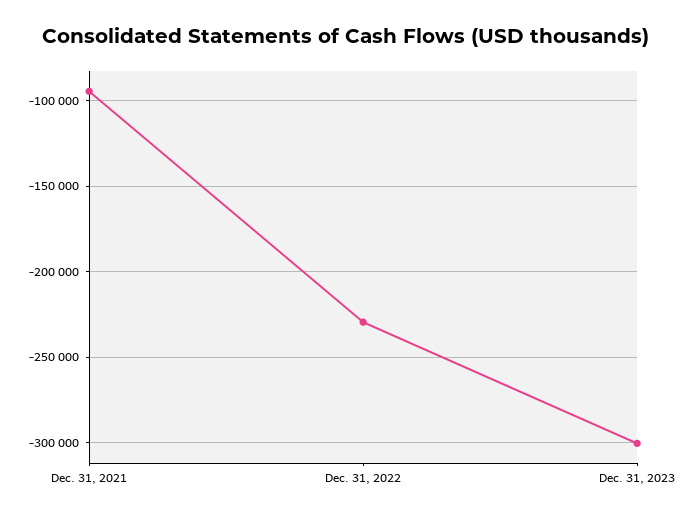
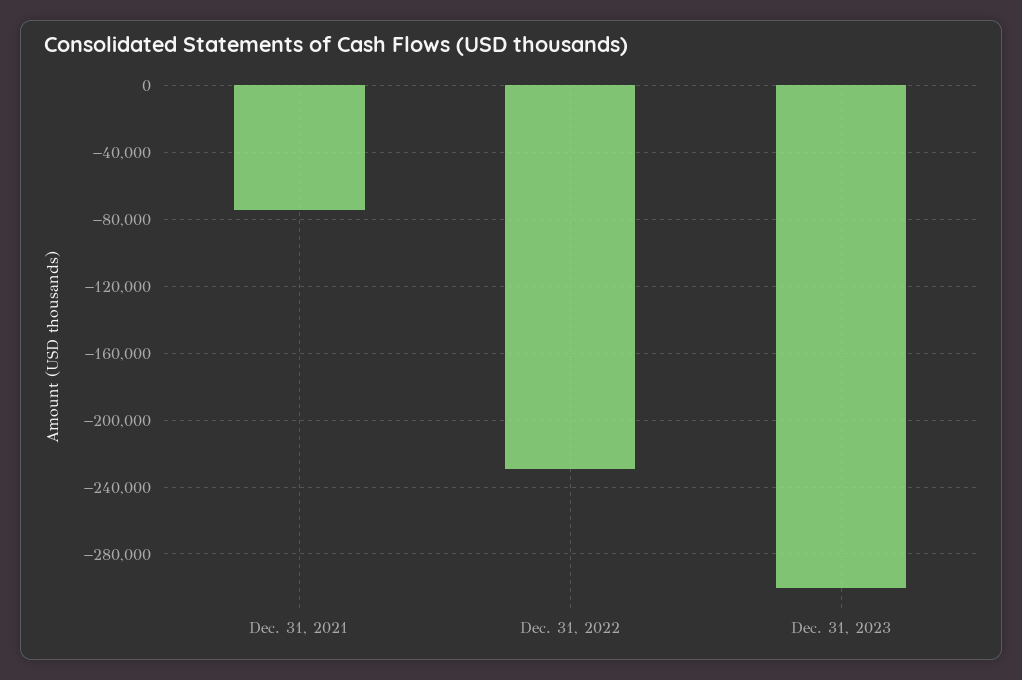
  {
-   "Dec. 31, 2021": -95000,
+   "Dec. 31, 2021": -75000,
    "Dec. 31, 2022": -230000,
    "Dec. 31, 2023": -300000
  }

